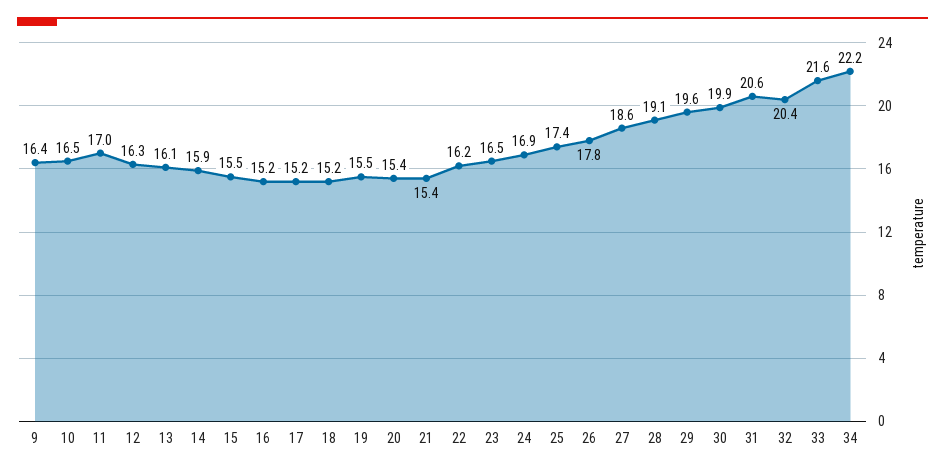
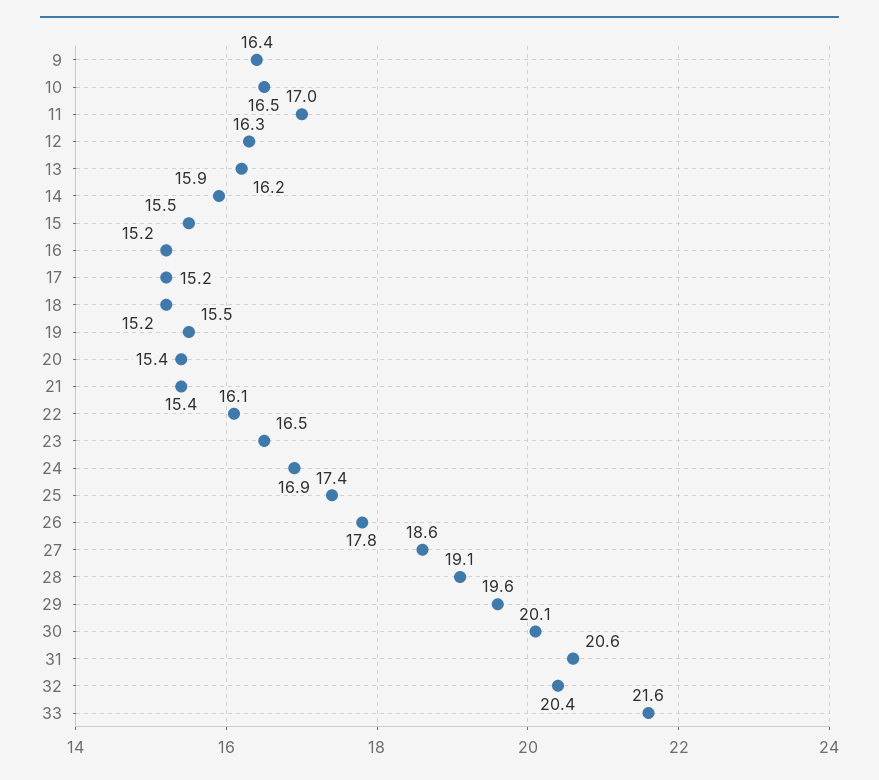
  {
    "9": 16.4,
    "10": 16.5,
    "11": 17,
    "12": 16.3,
-   "13": 16.1,
+   "13": 16.2,
    "14": 15.9,
    "15": 15.5,
    "16": 15.2,
    "17": 15.2,
    "18": 15.2,
    "19": 15.5,
    "20": 15.4,
    "21": 15.4,
-   "22": 16.2,
+   "22": 16.1,
    "23": 16.5,
    "24": 16.9,
    "25": 17.4,
    "26": 17.8,
    "27": 18.6,
    "28": 19.1,
    "29": 19.6,
-   "30": 19.9,
+   "30": 20.1,
    "31": 20.6,
    "32": 20.4,
-   "33": 21.6,
+   "33": 21.6
-   "34": 22.2
  }

